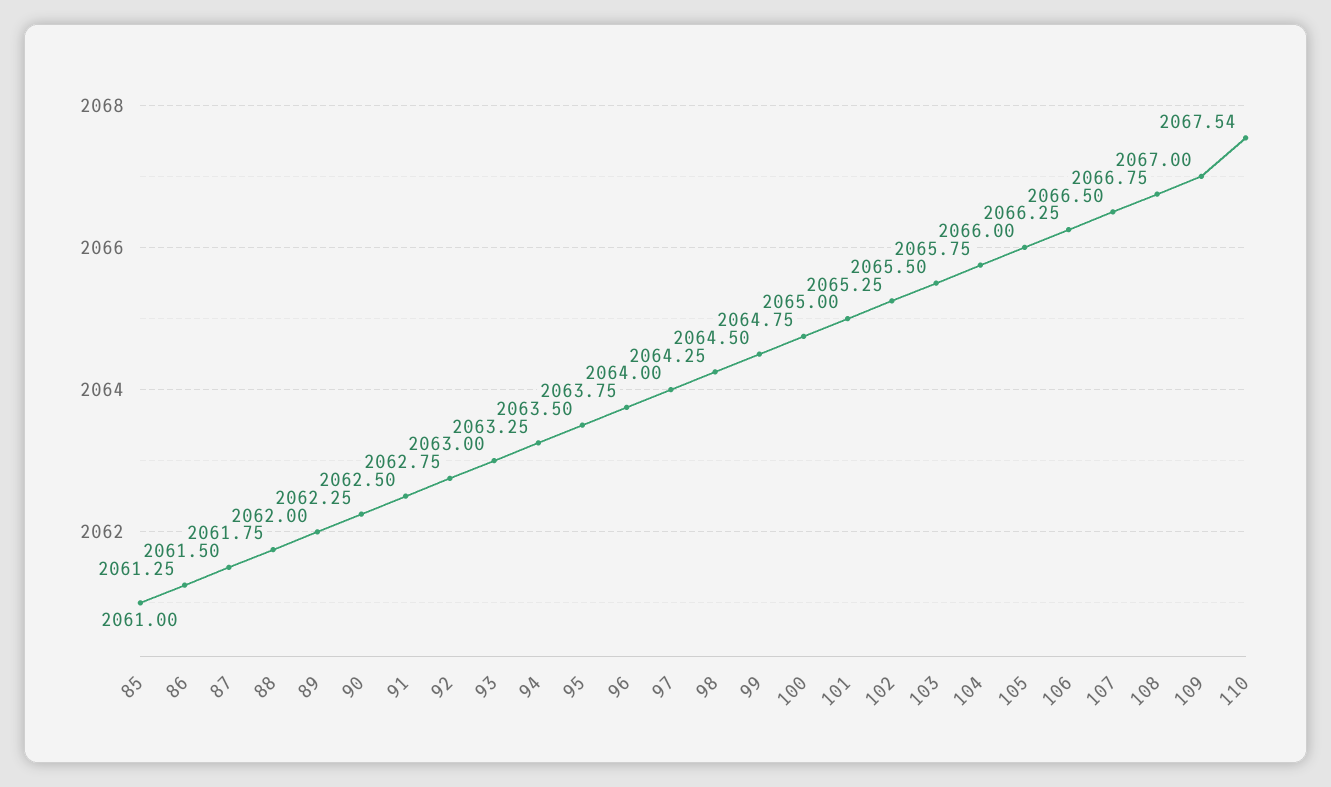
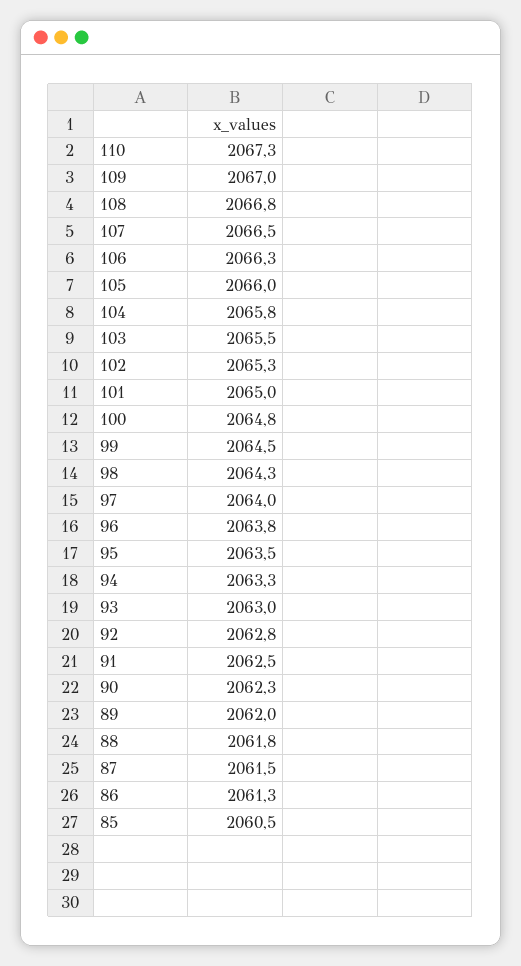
  {
-   "85": 2061,
+   "85": 2060.5,
    "86": 2061.25,
    "87": 2061.5,
    "88": 2061.75,
    "89": 2062,
    "90": 2062.25,
    "91": 2062.5,
    "92": 2062.75,
    "93": 2063,
    "94": 2063.25,
    "95": 2063.5,
    "96": 2063.75,
    "97": 2064,
    "98": 2064.25,
    "99": 2064.5,
    "100": 2064.75,
    "101": 2065,
    "102": 2065.25,
    "103": 2065.5,
    "104": 2065.75,
    "105": 2066,
    "106": 2066.25,
    "107": 2066.5,
    "108": 2066.75,
    "109": 2067,
-   "110": 2067.54
+   "110": 2067.3
  }

